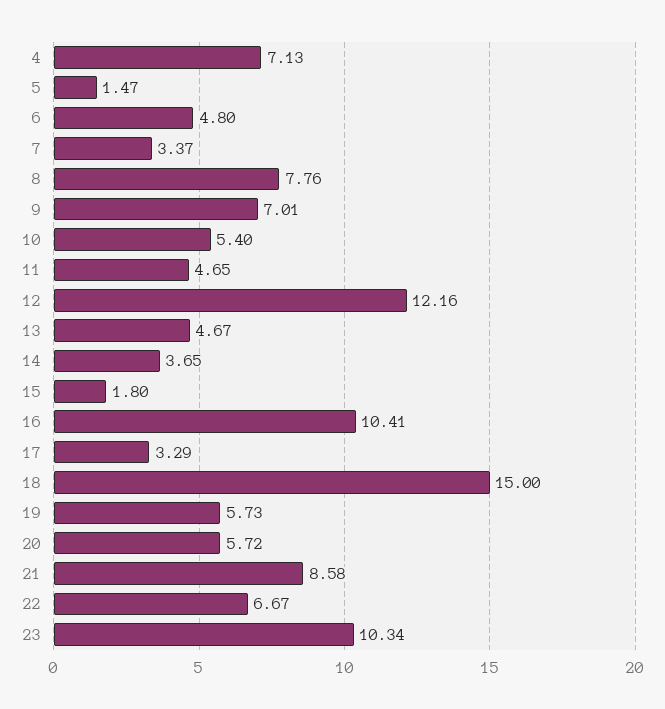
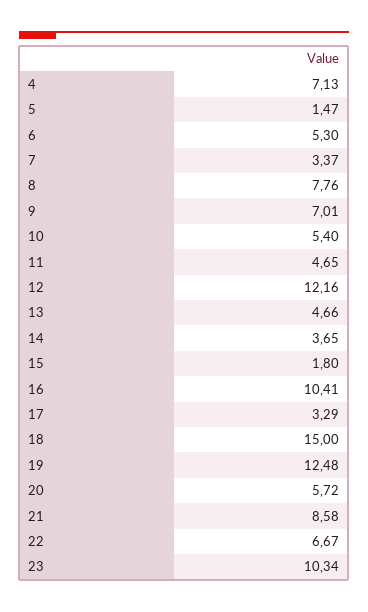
  {
    "4": 7.13,
    "5": 1.47,
-   "6": 4.8,
+   "6": 5.3,
    "7": 3.37,
    "8": 7.76,
    "9": 7.01,
    "10": 5.4,
    "11": 4.65,
    "12": 12.16,
-   "13": 4.67,
+   "13": 4.66,
    "14": 3.65,
    "15": 1.8,
    "16": 10.41,
    "17": 3.29,
    "18": 15,
-   "19": 5.73,
+   "19": 12.48,
    "20": 5.72,
    "21": 8.58,
    "22": 6.67,
    "23": 10.34
  }

